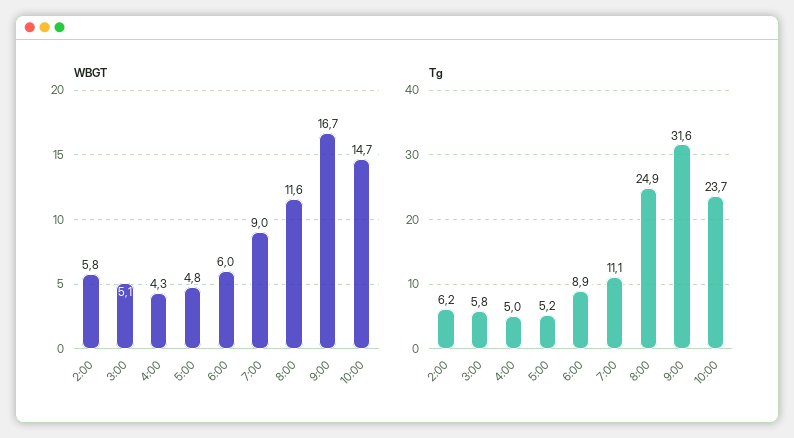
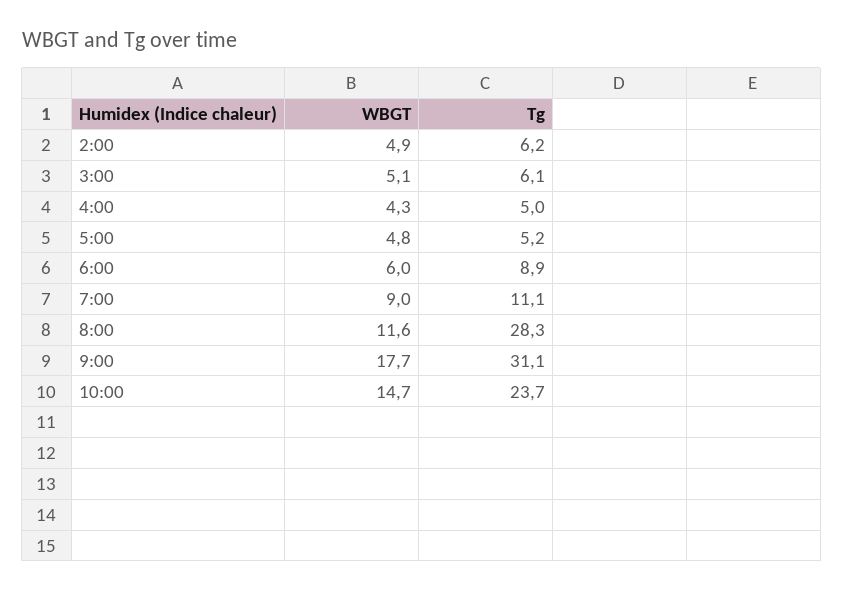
  {
    "WBGT": {
-     "2:00": 5.8,
+     "2:00": 4.9,
      "3:00": 5.1,
      "4:00": 4.3,
      "5:00": 4.8,
      "6:00": 6,
      "7:00": 9,
      "8:00": 11.6,
-     "9:00": 16.7,
+     "9:00": 17.7,
      "10:00": 14.7
    },
    "Tg": {
      "2:00": 6.2,
-     "3:00": 5.8,
+     "3:00": 6.1,
      "4:00": 5,
      "5:00": 5.2,
      "6:00": 8.9,
      "7:00": 11.1,
-     "8:00": 24.9,
+     "8:00": 28.3,
-     "9:00": 31.6,
+     "9:00": 31.1,
      "10:00": 23.7
    }
  }

